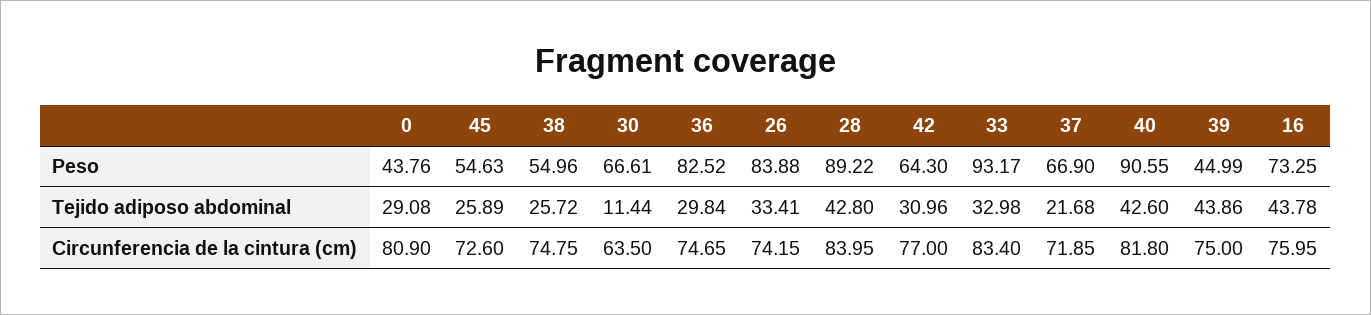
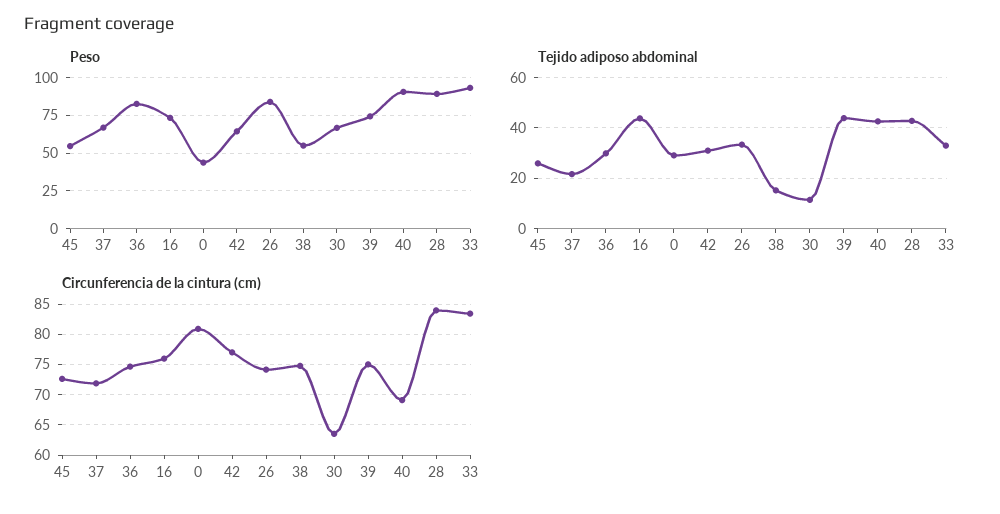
  {
    "Peso": {
      "0": 43.76,
      "45": 54.63,
      "38": 54.96,
      "30": 66.61,
      "36": 82.52,
      "26": 83.88,
      "28": 89.22,
      "42": 64.3,
      "33": 93.17,
      "37": 66.9,
      "40": 90.55,
-     "39": 44.99,
+     "39": 75,
      "16": 73.25
    },
    "Tejido adiposo abdominal": {
      "0": 29.08,
      "45": 25.89,
-     "38": 25.72,
+     "38": 15,
      "30": 11.44,
      "36": 29.84,
      "26": 33.41,
      "28": 42.8,
      "42": 30.96,
      "33": 32.98,
      "37": 21.68,
      "40": 42.6,
      "39": 43.86,
      "16": 43.78
    },
    "Circunferencia de la cintura (cm)": {
      "0": 80.9,
      "45": 72.6,
      "38": 74.75,
      "30": 63.5,
      "36": 74.65,
      "26": 74.15,
      "28": 83.95,
      "42": 77,
      "33": 83.4,
      "37": 71.85,
-     "40": 81.8,
+     "40": 69,
      "39": 75,
      "16": 75.95
    }
  }

